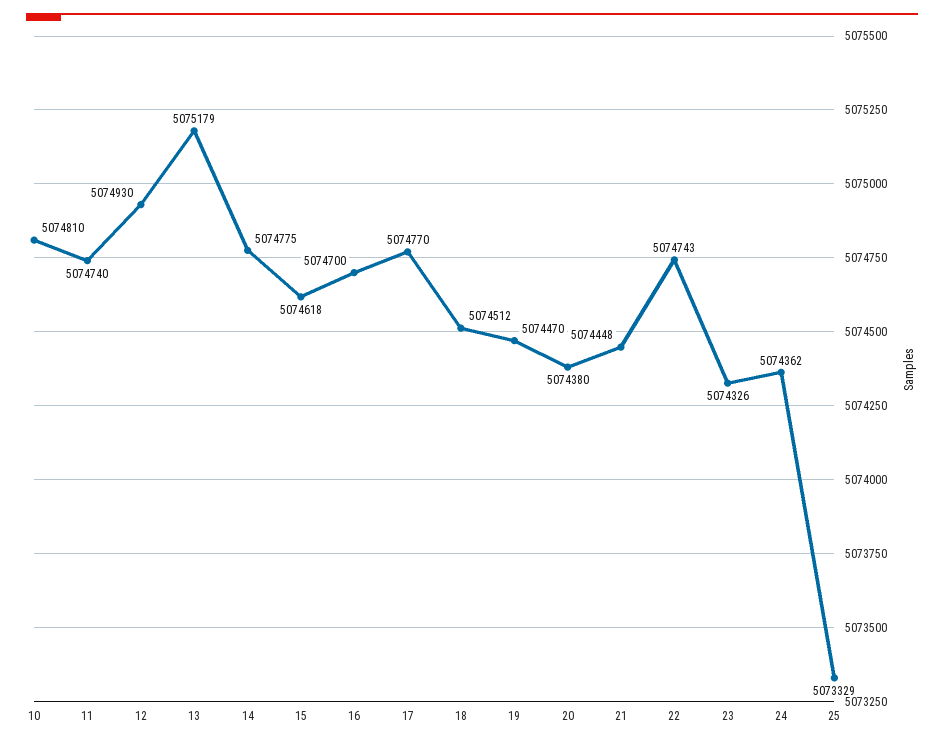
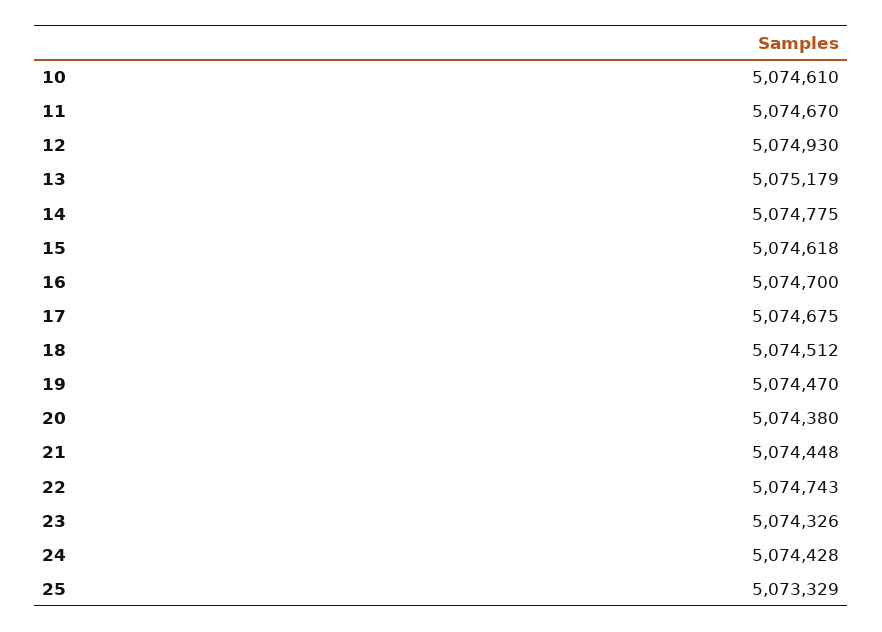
  {
-   "10": 5074810,
+   "10": 5074610,
-   "11": 5074740,
+   "11": 5074670,
    "12": 5074930,
    "13": 5075179,
    "14": 5074775,
    "15": 5074618,
    "16": 5074700,
-   "17": 5074770,
+   "17": 5074675,
    "18": 5074512,
    "19": 5074470,
    "20": 5074380,
    "21": 5074448,
    "22": 5074743,
    "23": 5074326,
-   "24": 5074362,
+   "24": 5074428,
    "25": 5073329
  }

